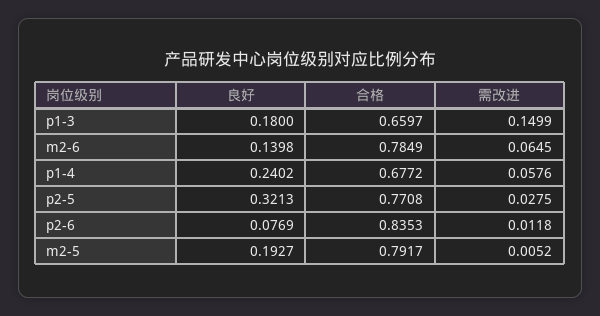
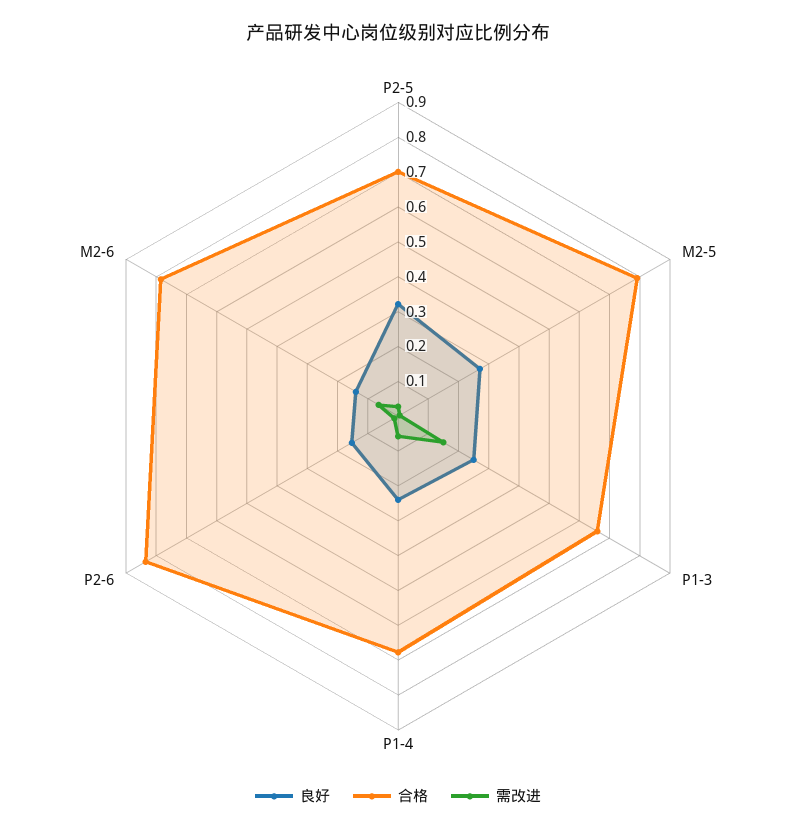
  {
    "良好": {
-     "p1-3": 0.18,
+     "p1-3": 0.25,
      "m2-6": 0.1398,
      "p1-4": 0.2402,
      "p2-5": 0.3213,
-     "p2-6": 0.0769,
+     "p2-6": 0.15,
-     "m2-5": 0.1927
+     "m2-5": 0.275
    },
    "合格": {
      "p1-3": 0.6597,
      "m2-6": 0.7849,
      "p1-4": 0.6772,
-     "p2-5": 0.7708,
+     "p2-5": 0.7,
      "p2-6": 0.8353,
      "m2-5": 0.7917
    },
    "需改进": {
      "p1-3": 0.1499,
      "m2-6": 0.0645,
      "p1-4": 0.0576,
      "p2-5": 0.0275,
      "p2-6": 0.0118,
      "m2-5": 0.0052
    }
  }

